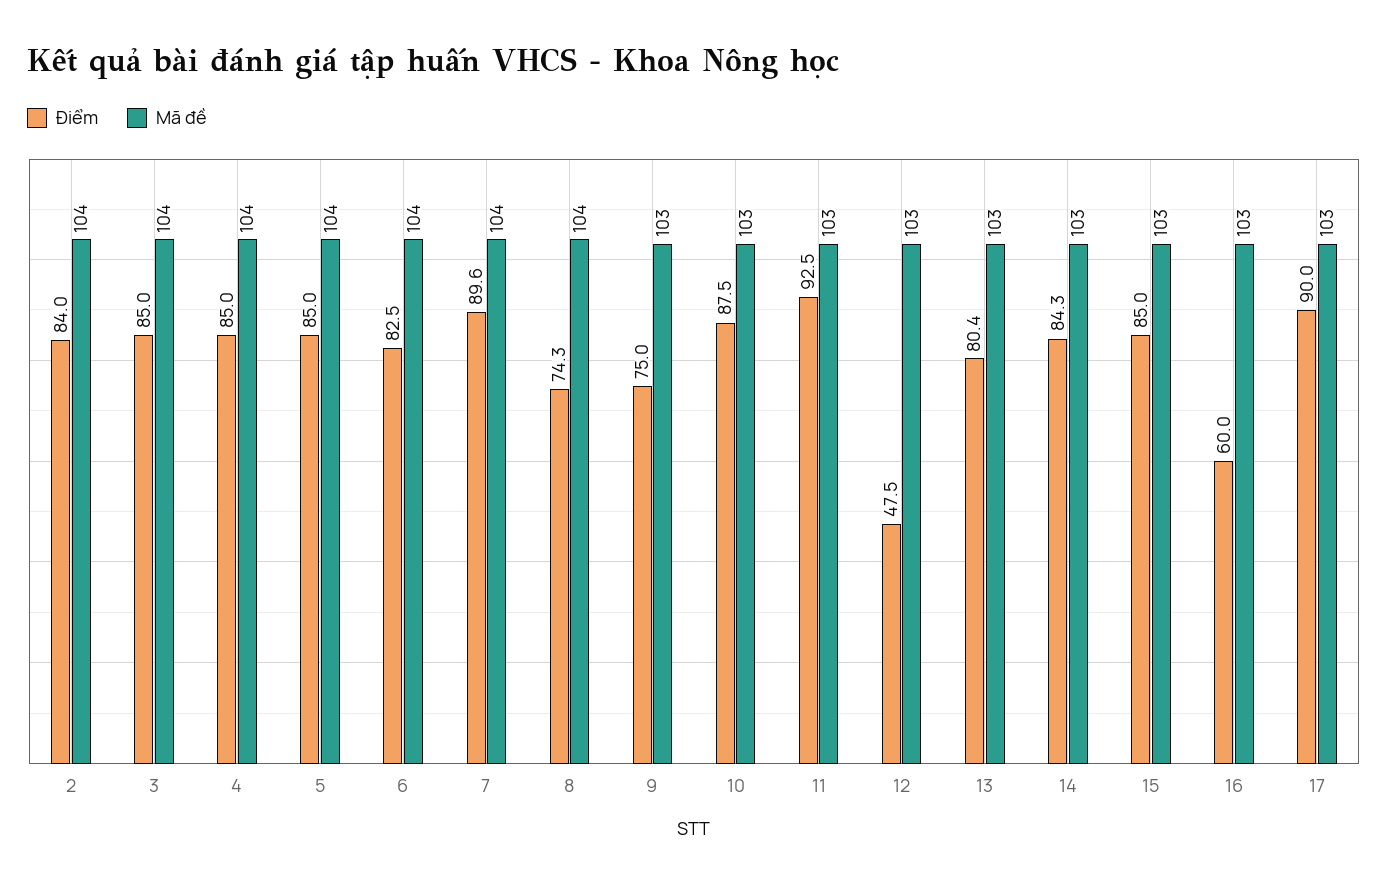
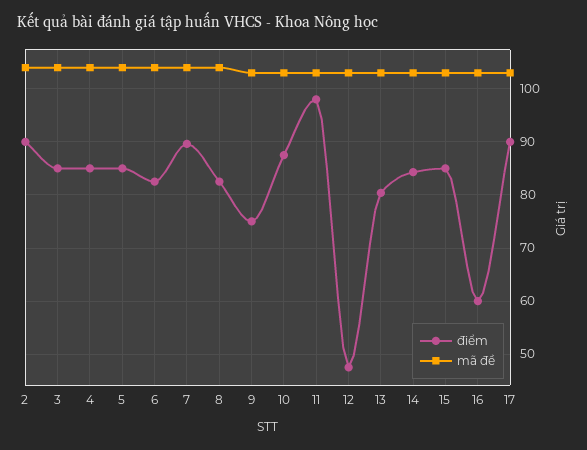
  {
    "Điểm": {
-     "2": 84,
+     "2": 90,
      "3": 85,
      "4": 85,
      "5": 85,
      "6": 82.5,
      "7": 89.6,
-     "8": 74.3,
+     "8": 82,
      "9": 75,
      "10": 87.5,
-     "11": 92.5,
+     "11": 98,
      "12": 47.5,
      "13": 80.4,
      "14": 84.3,
      "15": 85,
      "16": 60,
      "17": 90
    },
    "Mã đề": {
      "2": 104,
      "3": 104,
      "4": 104,
      "5": 104,
      "6": 104,
      "7": 104,
      "8": 104,
      "9": 103,
      "10": 103,
      "11": 103,
      "12": 103,
      "13": 103,
      "14": 103,
      "15": 103,
      "16": 103,
      "17": 103
    }
  }

